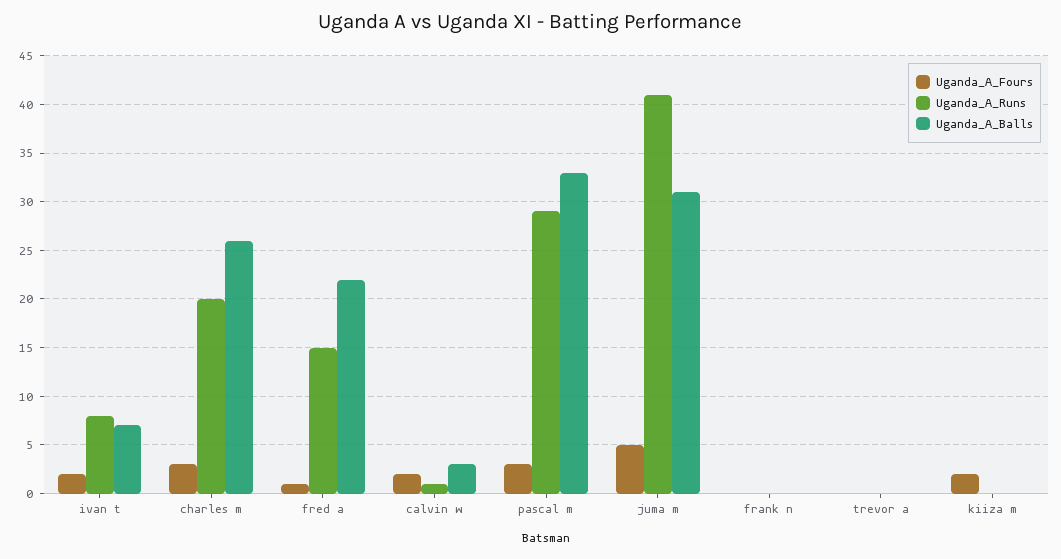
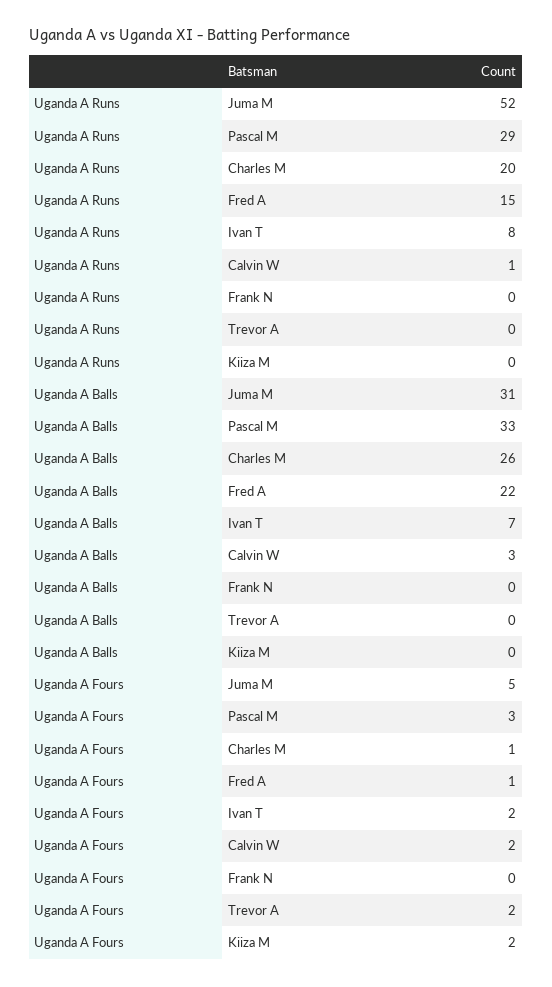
  {
    "Uganda_A_Fours": {
      "ivan t": 2,
-     "charles m": 3,
+     "charles m": 1,
      "fred a": 1,
      "calvin w": 2,
      "pascal m": 3,
      "juma m": 5,
      "frank n": 0,
-     "trevor a": 0,
+     "trevor a": 2,
      "kiiza m": 2
    },
    "Uganda_A_Runs": {
      "ivan t": 8,
      "charles m": 20,
      "fred a": 15,
      "calvin w": 1,
      "pascal m": 29,
-     "juma m": 41,
+     "juma m": 52,
      "frank n": 0,
      "trevor a": 0,
      "kiiza m": 0
    },
    "Uganda_A_Balls": {
      "ivan t": 7,
      "charles m": 26,
      "fred a": 22,
      "calvin w": 3,
      "pascal m": 33,
      "juma m": 31,
      "frank n": 0,
      "trevor a": 0,
      "kiiza m": 0
    }
  }

